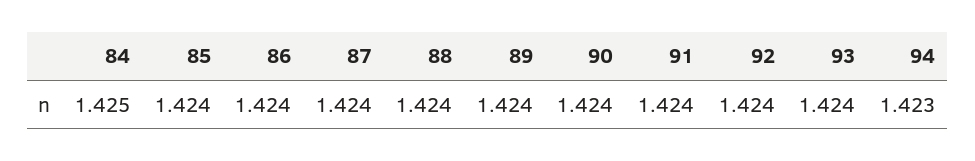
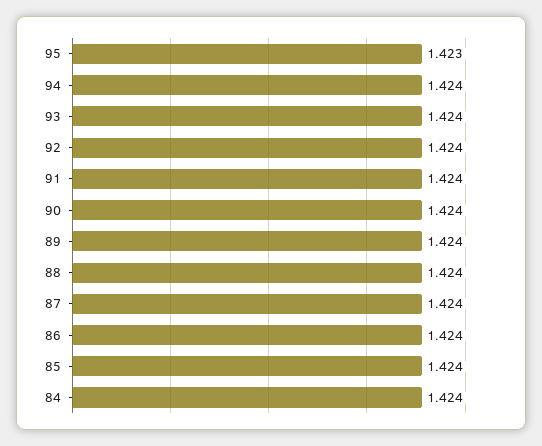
  {
-   "84": 1.425,
+   "84": 1.424,
    "85": 1.424,
    "86": 1.424,
    "87": 1.424,
    "88": 1.424,
    "89": 1.424,
    "90": 1.424,
    "91": 1.424,
    "92": 1.424,
    "93": 1.424,
-   "94": 1.423
+   "94": 1.424,
+   "95": 1.423
  }

